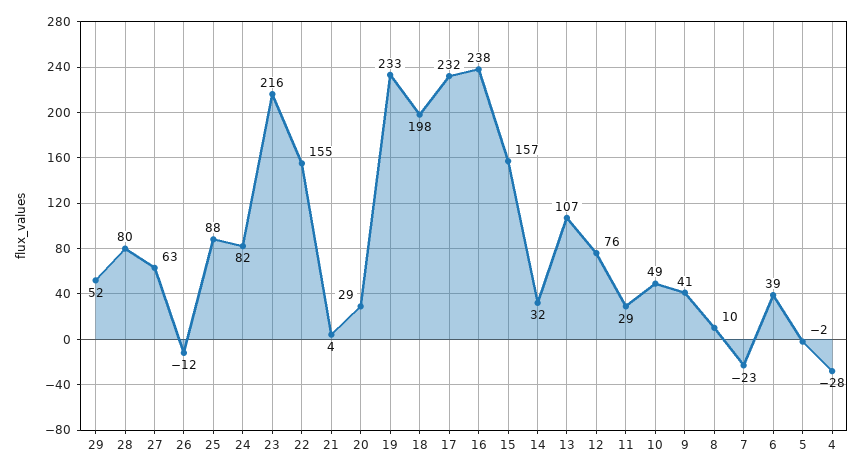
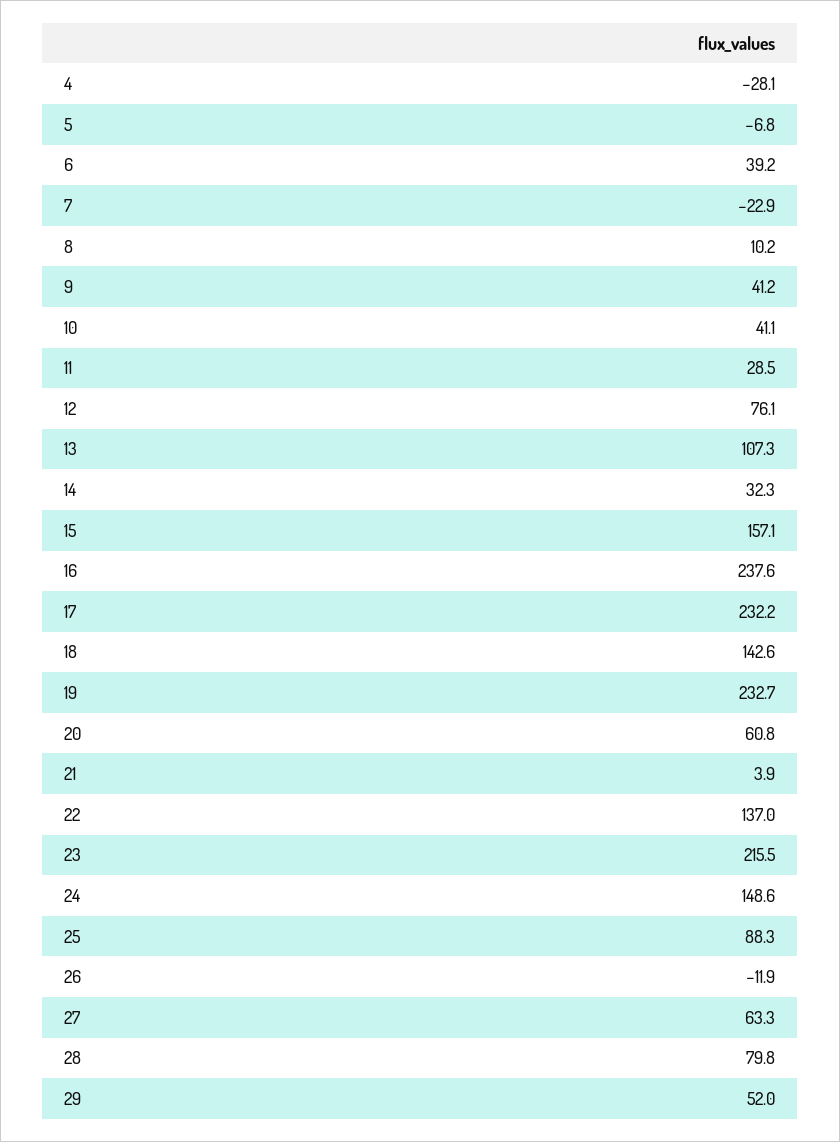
  {
    "29": 52,
    "28": 79.8,
    "27": 63.3,
    "26": -11.9,
    "25": 88.3,
-   "24": 82,
+   "24": 148.6,
    "23": 215.5,
-   "22": 155,
+   "22": 137,
    "21": 3.9,
-   "20": 29,
+   "20": 60.8,
    "19": 232.7,
-   "18": 198,
+   "18": 142.6,
    "17": 232.2,
    "16": 237.6,
    "15": 157.1,
    "14": 32.3,
    "13": 107.3,
    "12": 76.1,
    "11": 28.5,
-   "10": 49,
+   "10": 41.1,
    "9": 41.2,
    "8": 10.2,
    "7": -22.9,
    "6": 39.2,
-   "5": -2,
+   "5": -6.8,
    "4": -28.1
  }

